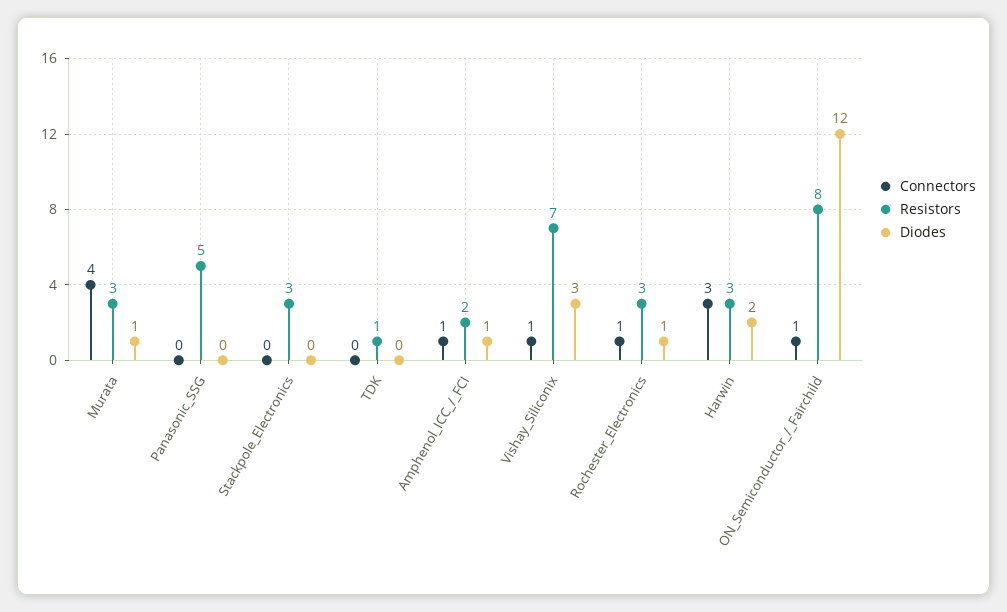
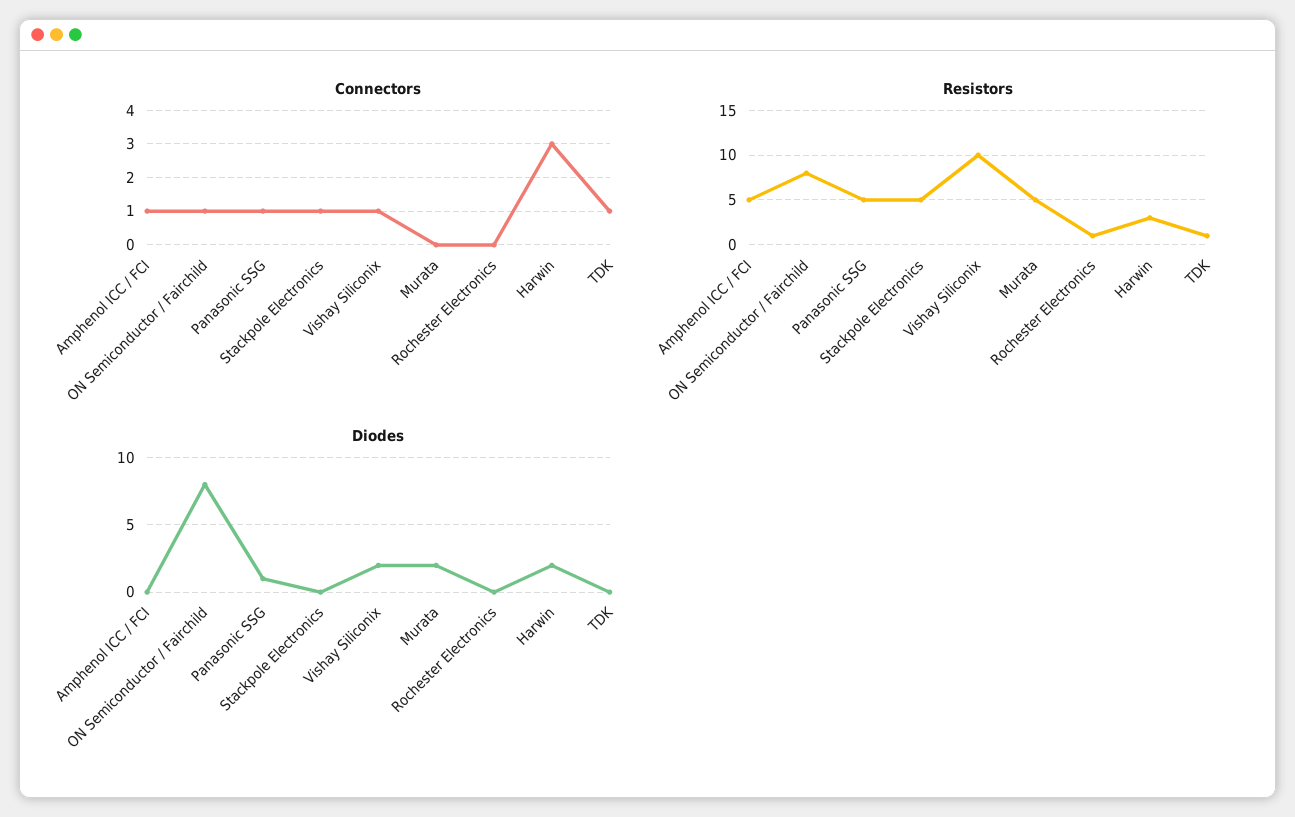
  {
    "Connectors": {
-     "Murata": 4,
+     "Murata": 0,
-     "Panasonic_SSG": 0,
+     "Panasonic_SSG": 1,
-     "Stackpole_Electronics": 0,
+     "Stackpole_Electronics": 1,
-     "TDK": 0,
+     "TDK": 1,
      "Amphenol_ICC_/_FCI": 1,
      "Vishay_Siliconix": 1,
-     "Rochester_Electronics": 1,
+     "Rochester_Electronics": 0,
      "Harwin": 3,
      "ON_Semiconductor_/_Fairchild": 1
    },
    "Resistors": {
-     "Murata": 3,
+     "Murata": 5,
      "Panasonic_SSG": 5,
-     "Stackpole_Electronics": 3,
+     "Stackpole_Electronics": 5,
      "TDK": 1,
-     "Amphenol_ICC_/_FCI": 2,
+     "Amphenol_ICC_/_FCI": 5,
-     "Vishay_Siliconix": 7,
+     "Vishay_Siliconix": 10,
-     "Rochester_Electronics": 3,
+     "Rochester_Electronics": 1,
      "Harwin": 3,
      "ON_Semiconductor_/_Fairchild": 8
    },
    "Diodes": {
-     "Murata": 1,
+     "Murata": 2,
-     "Panasonic_SSG": 0,
+     "Panasonic_SSG": 1,
      "Stackpole_Electronics": 0,
      "TDK": 0,
-     "Amphenol_ICC_/_FCI": 1,
+     "Amphenol_ICC_/_FCI": 0,
-     "Vishay_Siliconix": 3,
+     "Vishay_Siliconix": 2,
-     "Rochester_Electronics": 1,
+     "Rochester_Electronics": 0,
      "Harwin": 2,
-     "ON_Semiconductor_/_Fairchild": 12
+     "ON_Semiconductor_/_Fairchild": 8
    }
  }

